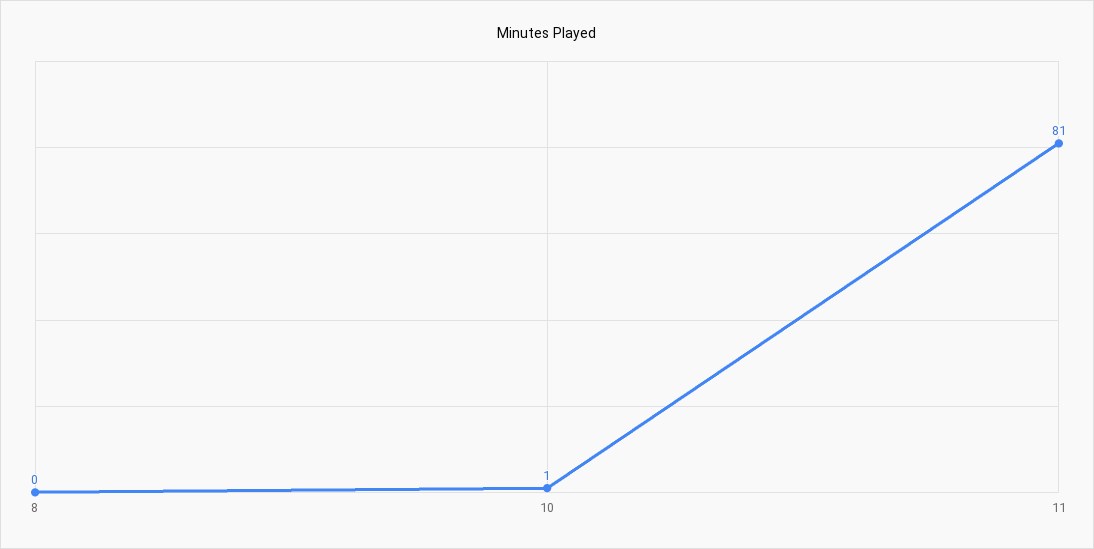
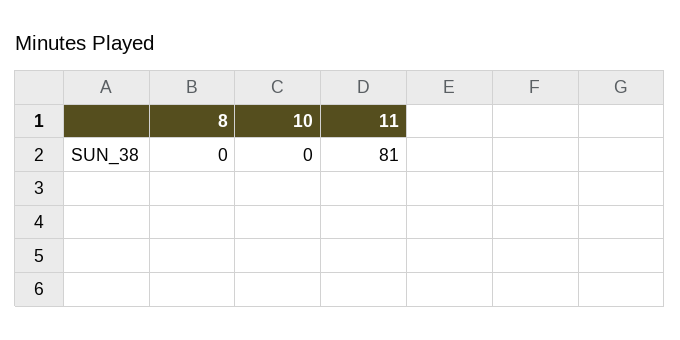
  {
    "8": 0,
-   "10": 1,
+   "10": 0,
    "11": 81
  }

